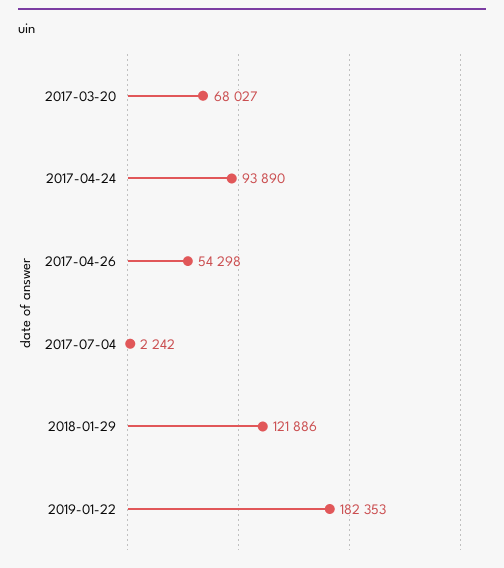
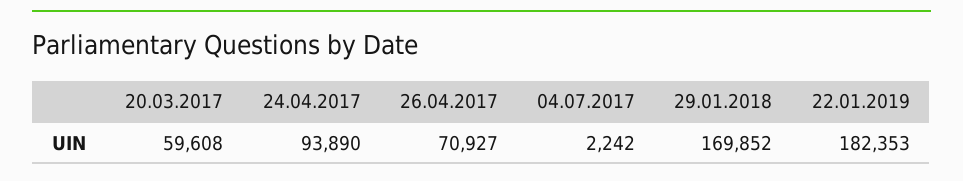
  {
-   "2017-03-20": 68027,
+   "2017-03-20": 59608,
    "2017-04-24": 93890,
-   "2017-04-26": 54298,
+   "2017-04-26": 70927,
    "2017-07-04": 2242,
-   "2018-01-29": 121886,
+   "2018-01-29": 169852,
    "2019-01-22": 182353
  }

